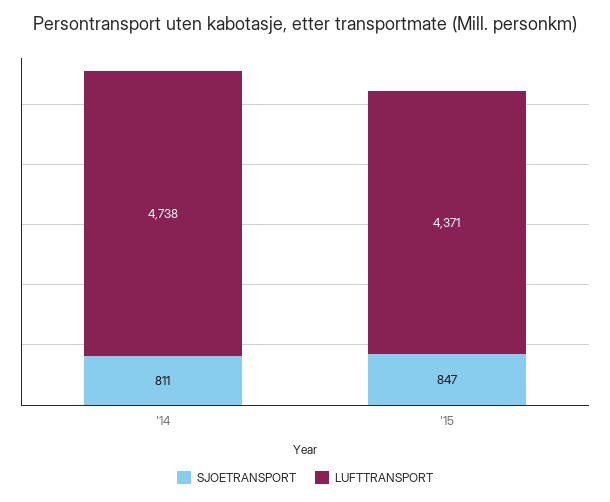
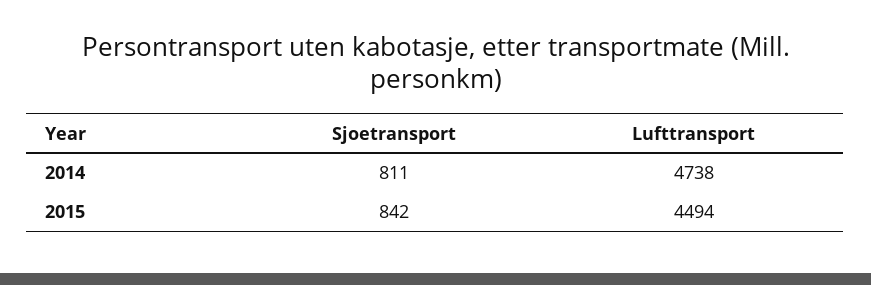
  {
    "SJOETRANSPORT": {
      "'14": 811,
-     "'15": 847
+     "'15": 842
    },
    "LUFTTRANSPORT": {
      "'14": 4738,
-     "'15": 4371
+     "'15": 4494
    }
  }

